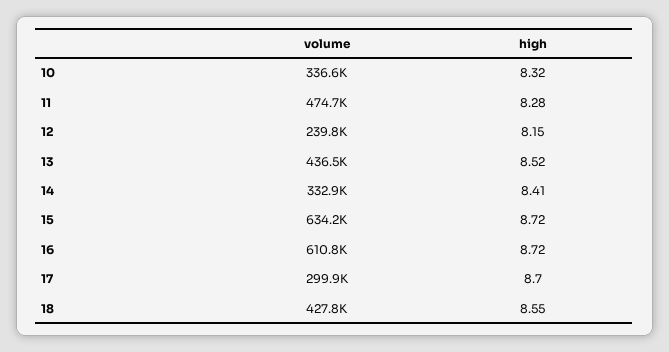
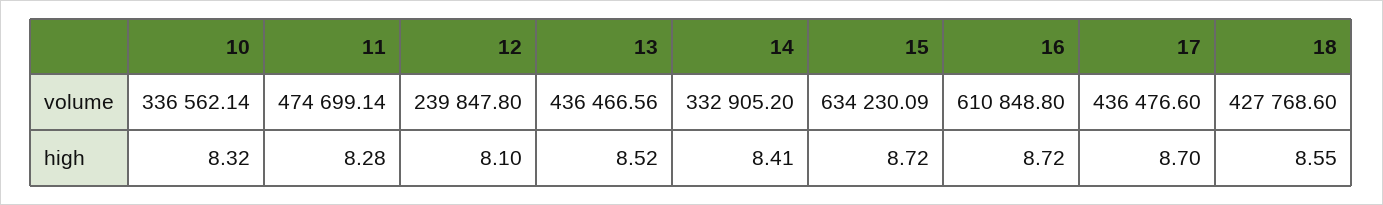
  {
    "volume": {
      "10": 336562.14,
      "11": 474699.14,
      "12": 239847.8,
      "13": 436466.56,
      "14": 332905.2,
      "15": 634230.09,
      "16": 610848.8,
-     "17": 299900,
+     "17": 436476.6,
      "18": 427768.6
    },
    "high": {
      "10": 8.32,
      "11": 8.28,
-     "12": 8.15,
+     "12": 8.1,
      "13": 8.52,
      "14": 8.41,
      "15": 8.72,
      "16": 8.72,
      "17": 8.7,
      "18": 8.55
    }
  }

